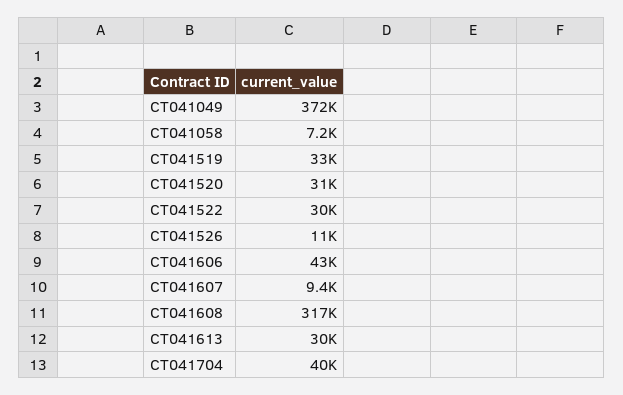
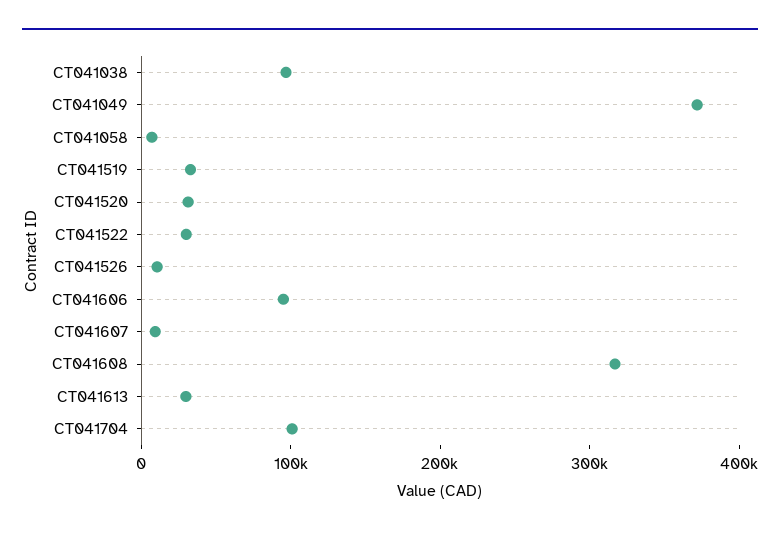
  {
    "CT041049": 372000,
    "CT041058": 7200,
    "CT041519": 33000,
    "CT041520": 31000,
    "CT041522": 30000,
    "CT041526": 11000,
-   "CT041606": 43000,
+   "CT041606": 100000,
    "CT041607": 9400,
    "CT041608": 317000,
    "CT041613": 30000,
-   "CT041704": 40000
+   "CT041704": 100000,
+   "CT041038": 100000
  }

